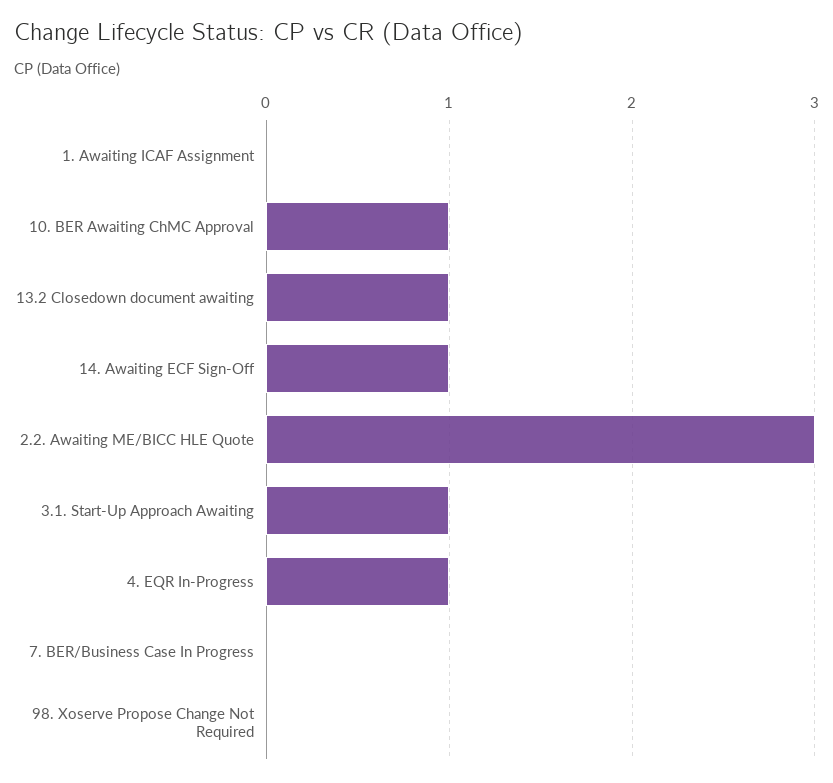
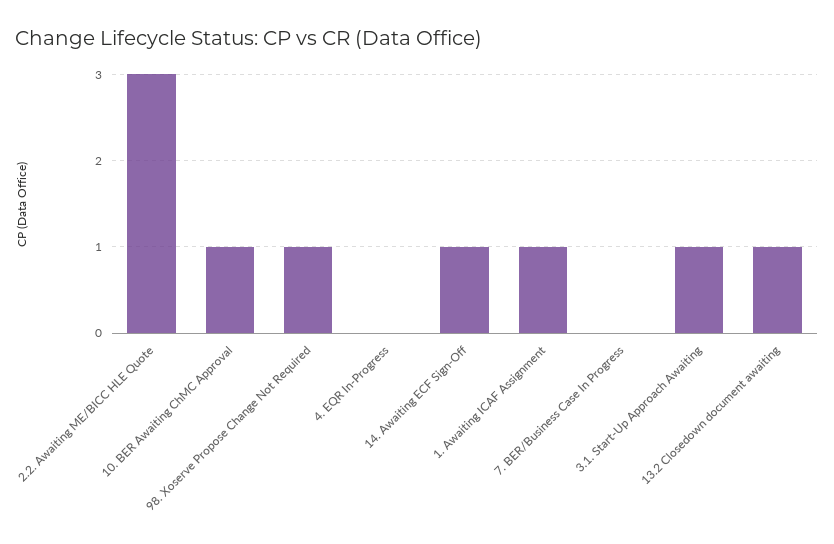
  {
-   "1. Awaiting ICAF Assignment": 0,
+   "1. Awaiting ICAF Assignment": 1,
    "10. BER Awaiting ChMC Approval": 1,
    "13.2 Closedown document awaiting": 1,
    "14. Awaiting ECF Sign-Off": 1,
    "2.2. Awaiting ME/BICC HLE Quote": 3,
    "3.1. Start-Up Approach Awaiting": 1,
-   "4. EQR In-Progress": 1,
+   "4. EQR In-Progress": 0,
    "7. BER/Business Case In Progress": 0,
-   "98. Xoserve Propose Change Not Required": 0
+   "98. Xoserve Propose Change Not Required": 1
  }

